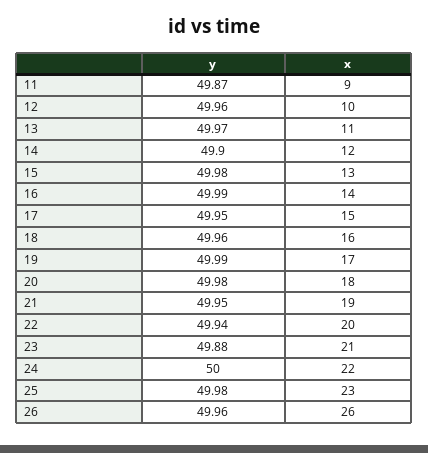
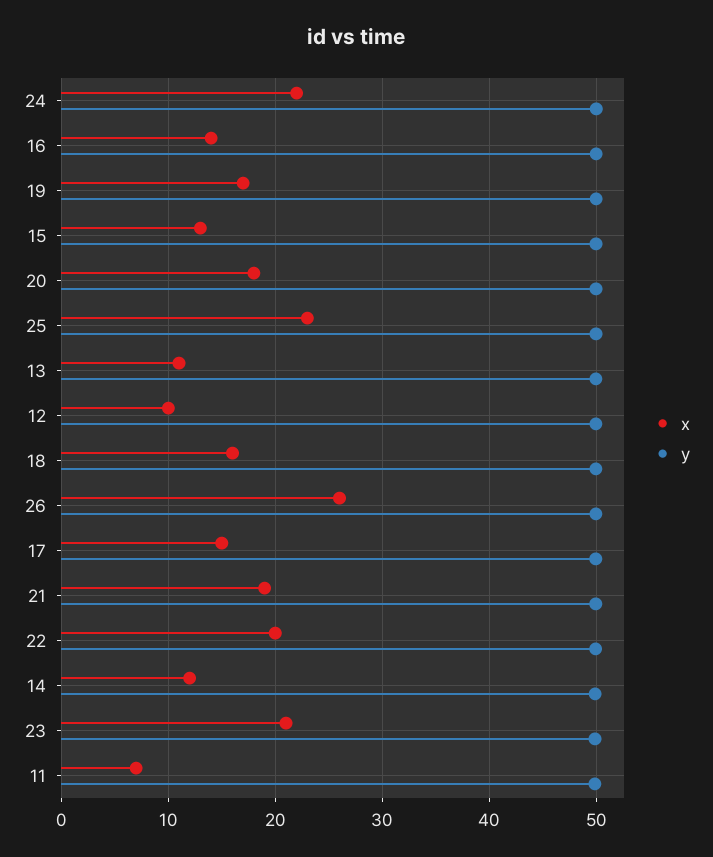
  {
    "y": {
      "11": 49.87,
      "12": 49.96,
      "13": 49.97,
      "14": 49.9,
      "15": 49.98,
      "16": 49.99,
      "17": 49.95,
      "18": 49.96,
      "19": 49.99,
      "20": 49.98,
      "21": 49.95,
      "22": 49.94,
      "23": 49.88,
      "24": 50,
      "25": 49.98,
      "26": 49.96
    },
    "x": {
-     "11": 9,
+     "11": 7,
      "12": 10,
      "13": 11,
      "14": 12,
      "15": 13,
      "16": 14,
      "17": 15,
      "18": 16,
      "19": 17,
      "20": 18,
      "21": 19,
      "22": 20,
      "23": 21,
      "24": 22,
      "25": 23,
      "26": 26
    }
  }

